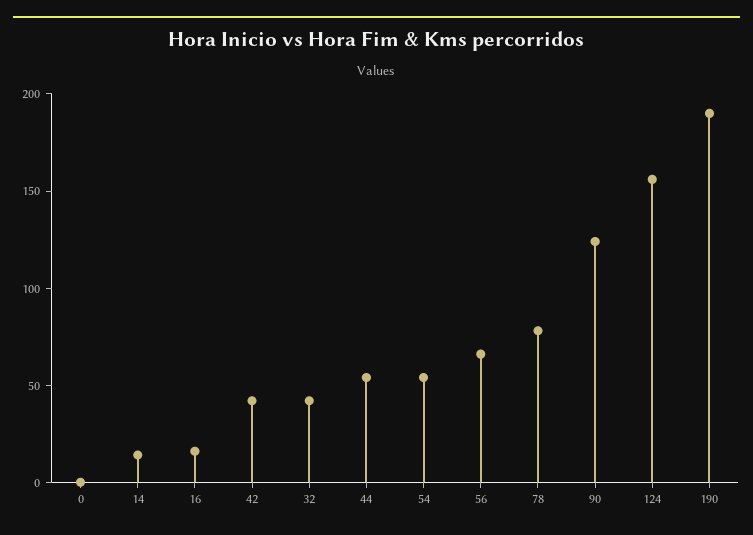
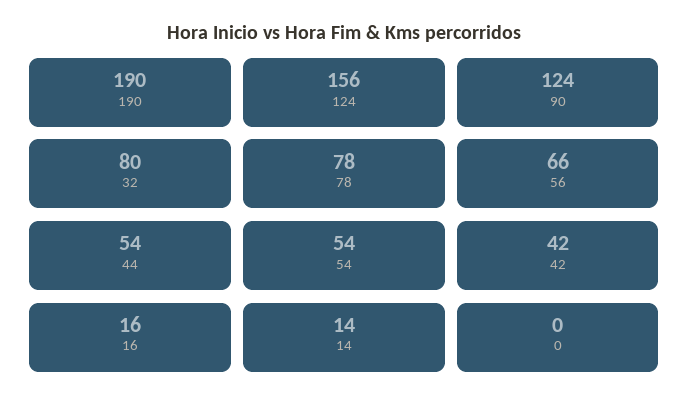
  {
    "0": 0,
    "14": 14,
    "16": 16,
    "42": 42,
-   "32": 40,
+   "32": 80,
    "44": 54,
    "54": 54,
    "56": 66,
    "78": 78,
    "90": 124,
    "124": 156,
    "190": 190
  }

